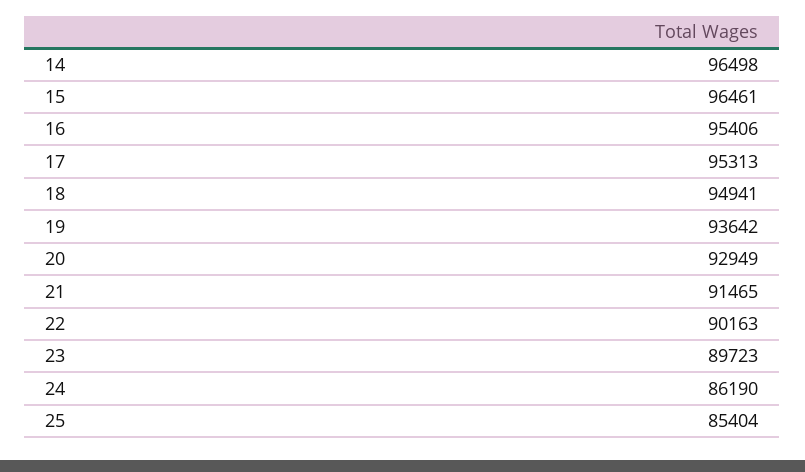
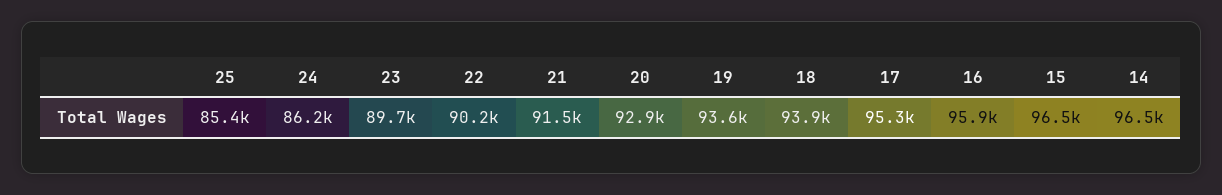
  {
    "14": 96498,
    "15": 96461,
-   "16": 95406,
+   "16": 95900,
    "17": 95313,
-   "18": 94941,
+   "18": 93900,
    "19": 93642,
    "20": 92949,
    "21": 91465,
    "22": 90163,
    "23": 89723,
    "24": 86190,
    "25": 85404
  }

